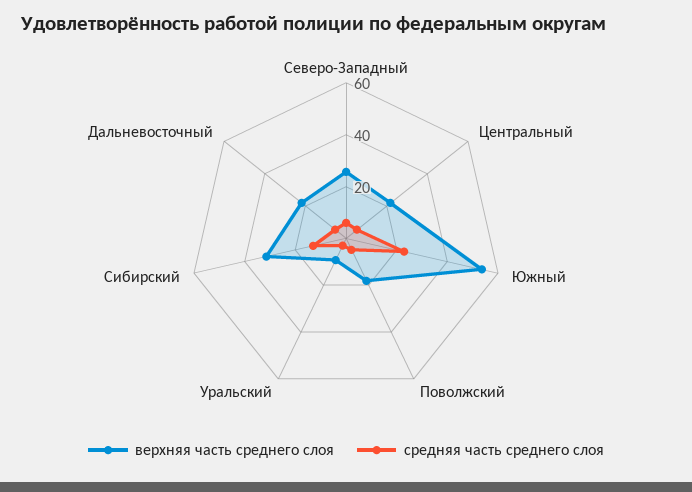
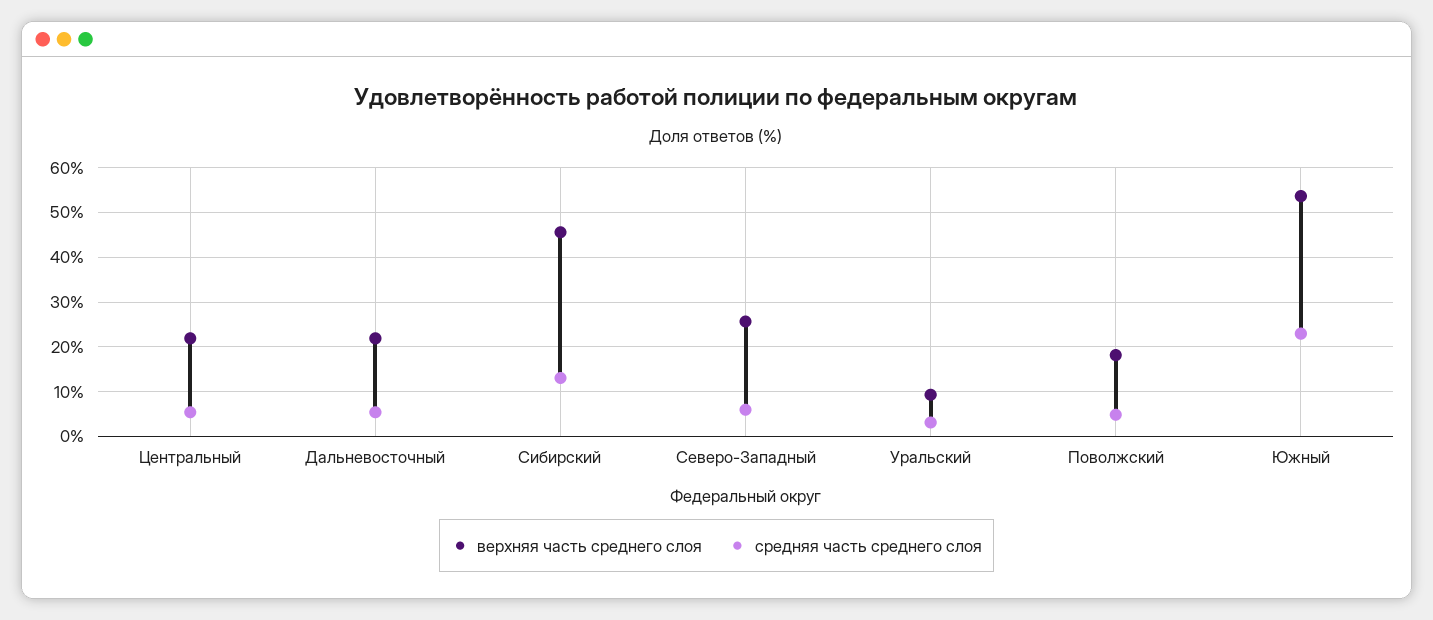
  {
    "верхняя часть среднего слоя": {
      "Северо-Западный": 26,
      "Центральный": 22,
      "Южный": 54,
      "Поволжский": 18,
      "Уральский": 10,
-     "Сибирский": 30,
+     "Сибирский": 46,
      "Дальневосточный": 22
    },
    "средняя часть среднего слоя": {
      "Северо-Западный": 6,
      "Центральный": 6,
      "Южный": 22,
      "Поволжский": 4,
      "Уральский": 4,
      "Сибирский": 14,
      "Дальневосточный": 6
    }
  }

